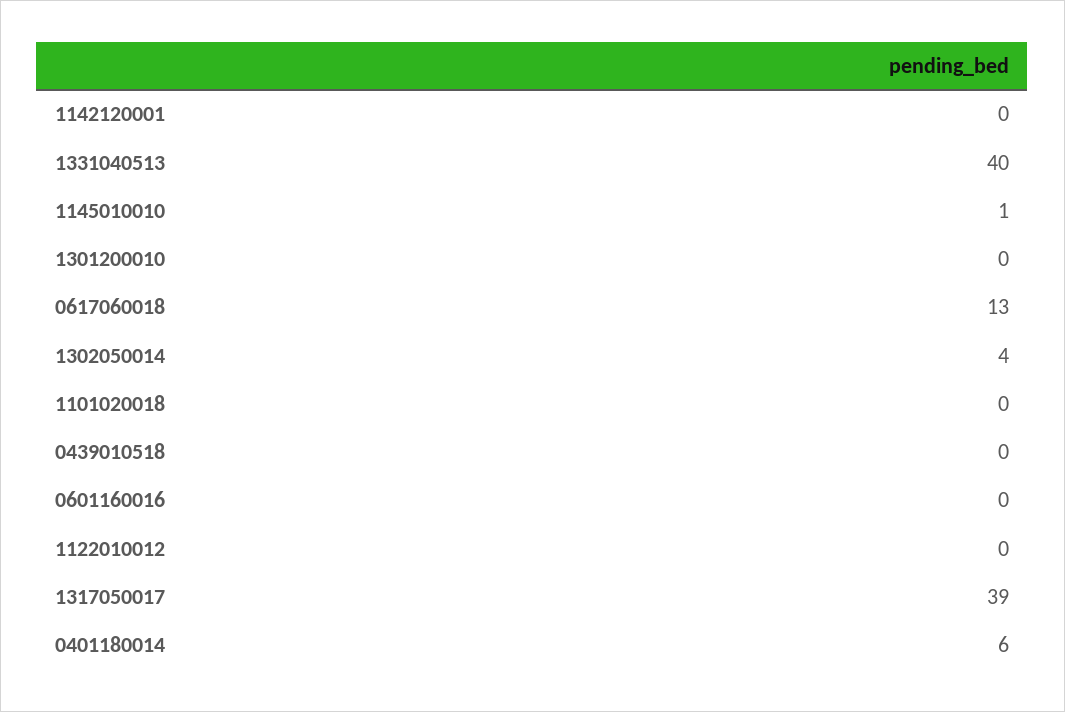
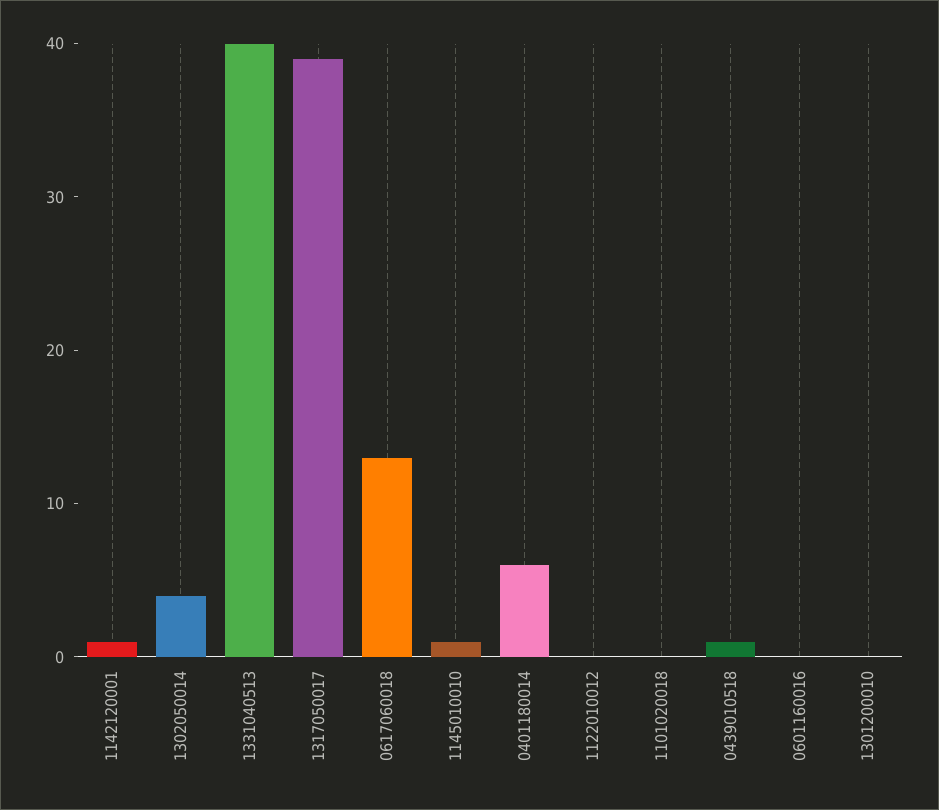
  {
-   "1142120001": 0,
+   "1142120001": 1,
    "1331040513": 40,
    "1145010010": 1,
    "1301200010": 0,
    "0617060018": 13,
    "1302050014": 4,
    "1101020018": 0,
-   "0439010518": 0,
+   "0439010518": 1,
    "0601160016": 0,
    "1122010012": 0,
    "1317050017": 39,
    "0401180014": 6
  }

